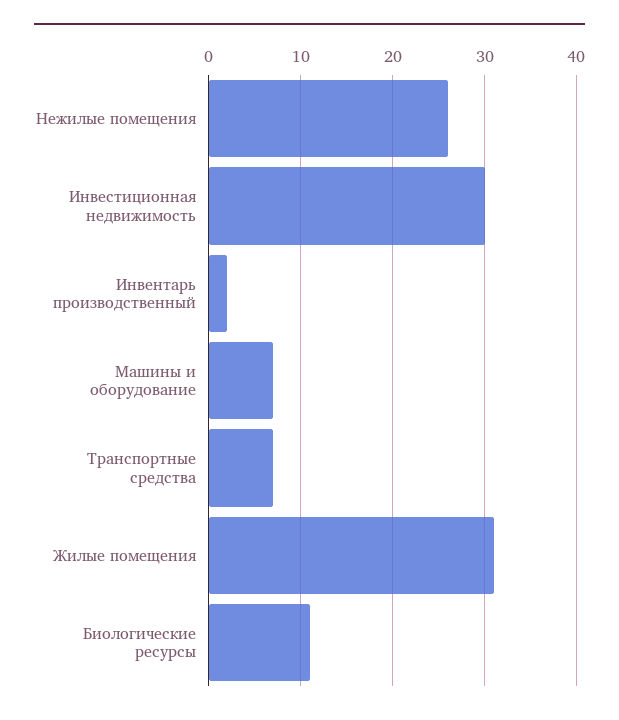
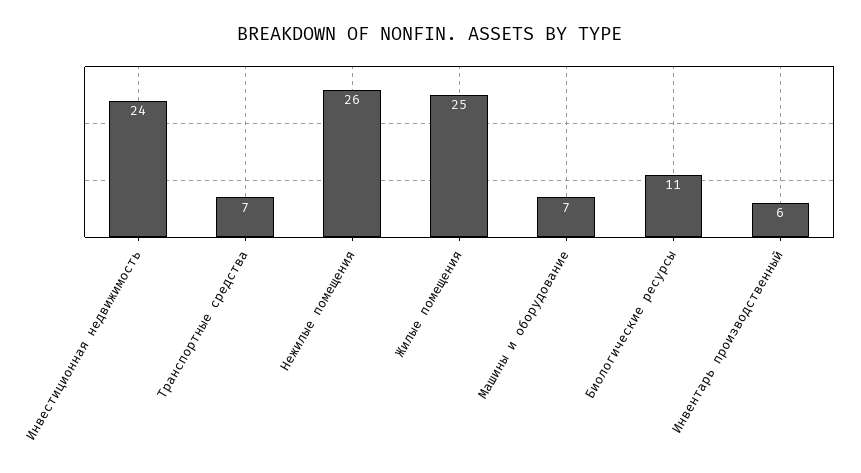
  {
    "Нежилые помещения": 26,
-   "Инвестиционная недвижимость": 30,
+   "Инвестиционная недвижимость": 24,
-   "Инвентарь производственный": 2,
+   "Инвентарь производственный": 6,
    "Машины и оборудование": 7,
    "Транспортные средства": 7,
-   "Жилые помещения": 31,
+   "Жилые помещения": 25,
    "Биологические ресурсы": 11
  }

